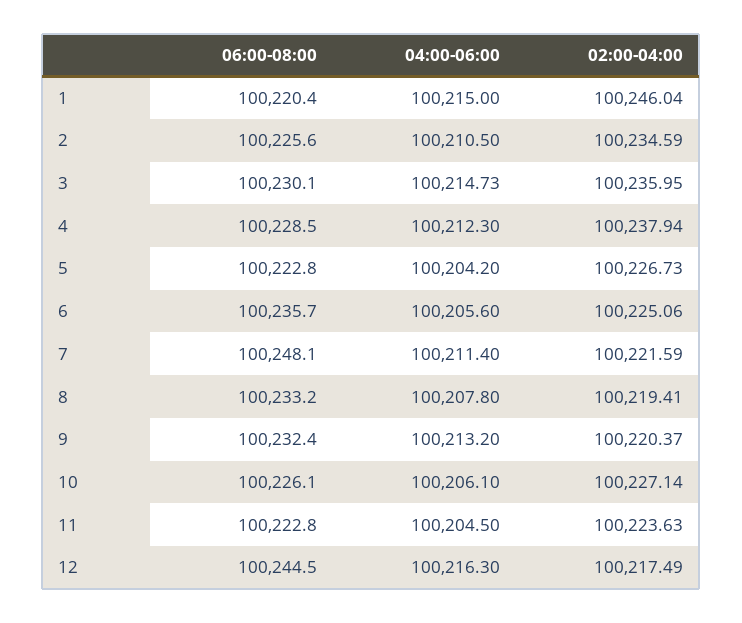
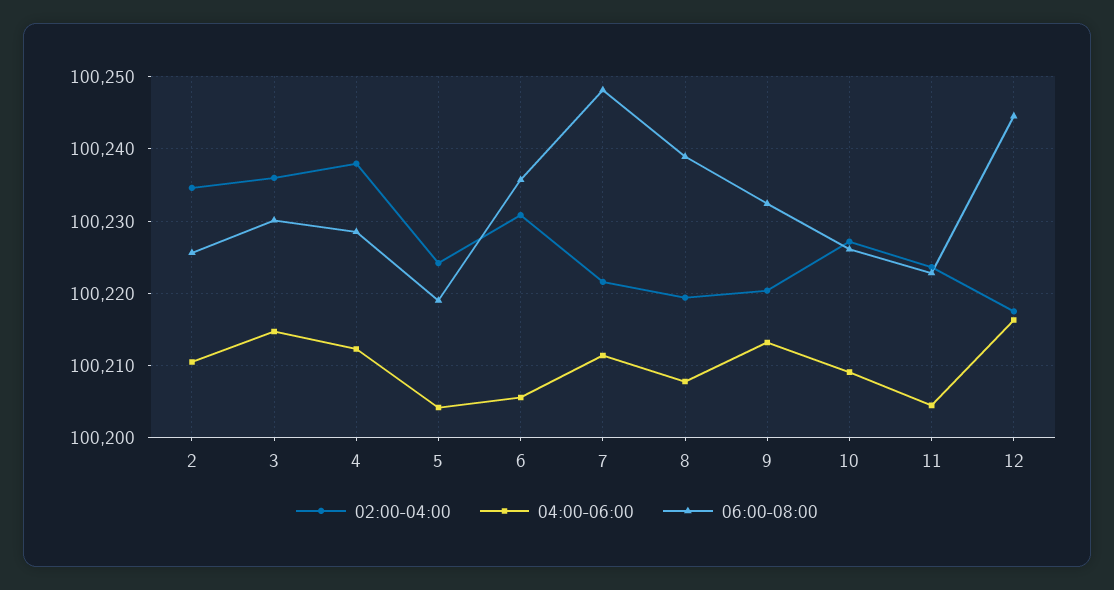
  {
    "06:00-08:00": {
-     "1": 100220.4,
      "2": 100225.6,
      "3": 100230.1,
      "4": 100228.5,
-     "5": 100222.8,
+     "5": 100219,
      "6": 100235.7,
      "7": 100248.1,
-     "8": 100233.2,
+     "8": 100239,
      "9": 100232.4,
      "10": 100226.1,
      "11": 100222.8,
      "12": 100244.5
    },
    "04:00-06:00": {
-     "1": 100215,
      "2": 100210.5,
      "3": 100214.73,
      "4": 100212.3,
      "5": 100204.2,
      "6": 100205.6,
      "7": 100211.4,
      "8": 100207.8,
      "9": 100213.2,
-     "10": 100206.1,
+     "10": 100209,
      "11": 100204.5,
      "12": 100216.3
    },
    "02:00-04:00": {
-     "1": 100246.04,
      "2": 100234.59,
      "3": 100235.95,
      "4": 100237.94,
-     "5": 100226.73,
+     "5": 100224,
-     "6": 100225.06,
+     "6": 100231,
      "7": 100221.59,
      "8": 100219.41,
      "9": 100220.37,
      "10": 100227.14,
      "11": 100223.63,
      "12": 100217.49
    }
  }

